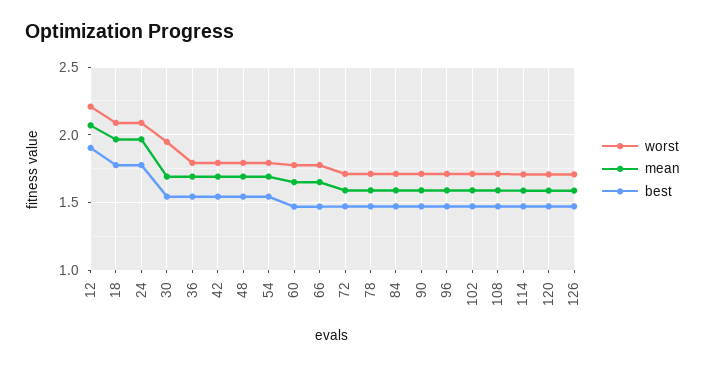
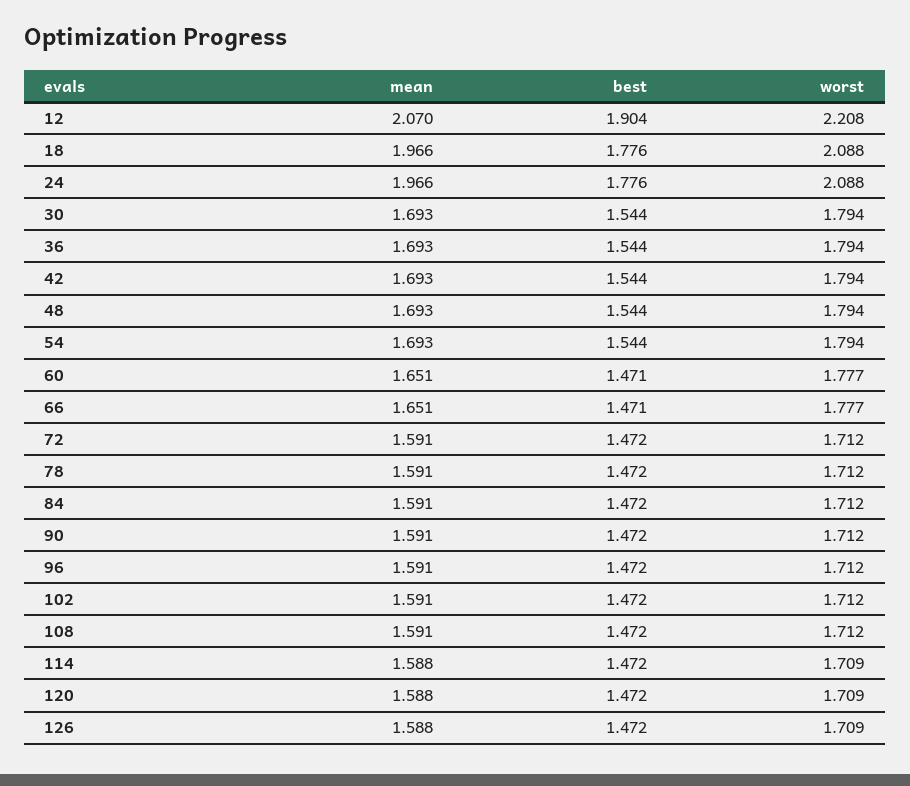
  {
    "worst": {
      "12": 2.208,
      "18": 2.088,
      "24": 2.088,
-     "30": 1.95,
+     "30": 1.794,
      "36": 1.794,
      "42": 1.794,
      "48": 1.794,
      "54": 1.794,
      "60": 1.777,
      "66": 1.777,
      "72": 1.712,
      "78": 1.712,
      "84": 1.712,
      "90": 1.712,
      "96": 1.712,
      "102": 1.712,
      "108": 1.712,
      "114": 1.709,
      "120": 1.709,
      "126": 1.709
    },
    "mean": {
      "12": 2.07,
      "18": 1.966,
      "24": 1.966,
      "30": 1.693,
      "36": 1.693,
      "42": 1.693,
      "48": 1.693,
      "54": 1.693,
      "60": 1.651,
      "66": 1.651,
      "72": 1.591,
      "78": 1.591,
      "84": 1.591,
      "90": 1.591,
      "96": 1.591,
      "102": 1.591,
      "108": 1.591,
      "114": 1.588,
      "120": 1.588,
      "126": 1.588
    },
    "best": {
      "12": 1.904,
      "18": 1.776,
      "24": 1.776,
      "30": 1.544,
      "36": 1.544,
      "42": 1.544,
      "48": 1.544,
      "54": 1.544,
      "60": 1.471,
      "66": 1.471,
      "72": 1.472,
      "78": 1.472,
      "84": 1.472,
      "90": 1.472,
      "96": 1.472,
      "102": 1.472,
      "108": 1.472,
      "114": 1.472,
      "120": 1.472,
      "126": 1.472
    }
  }

